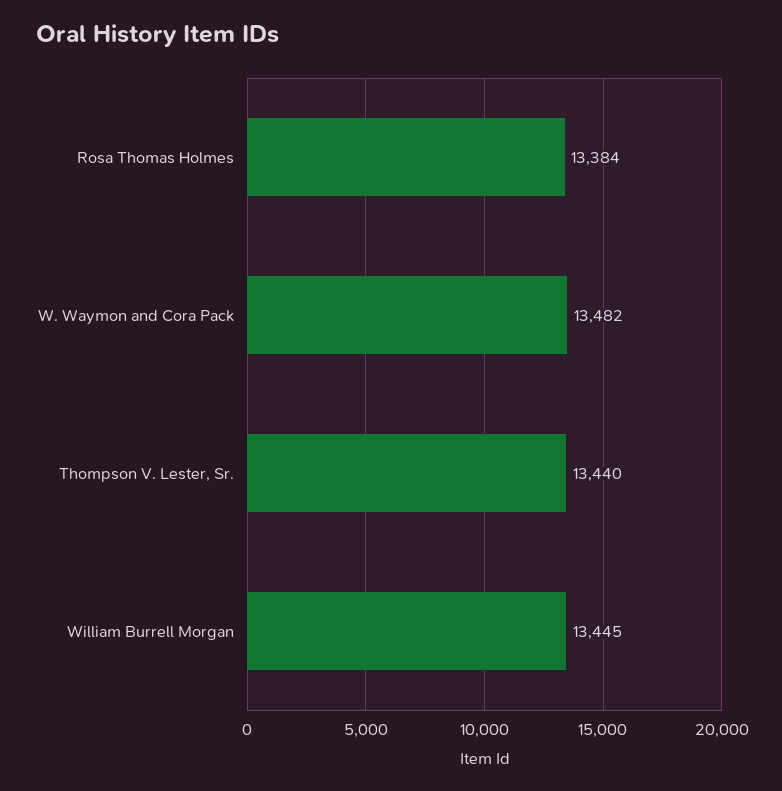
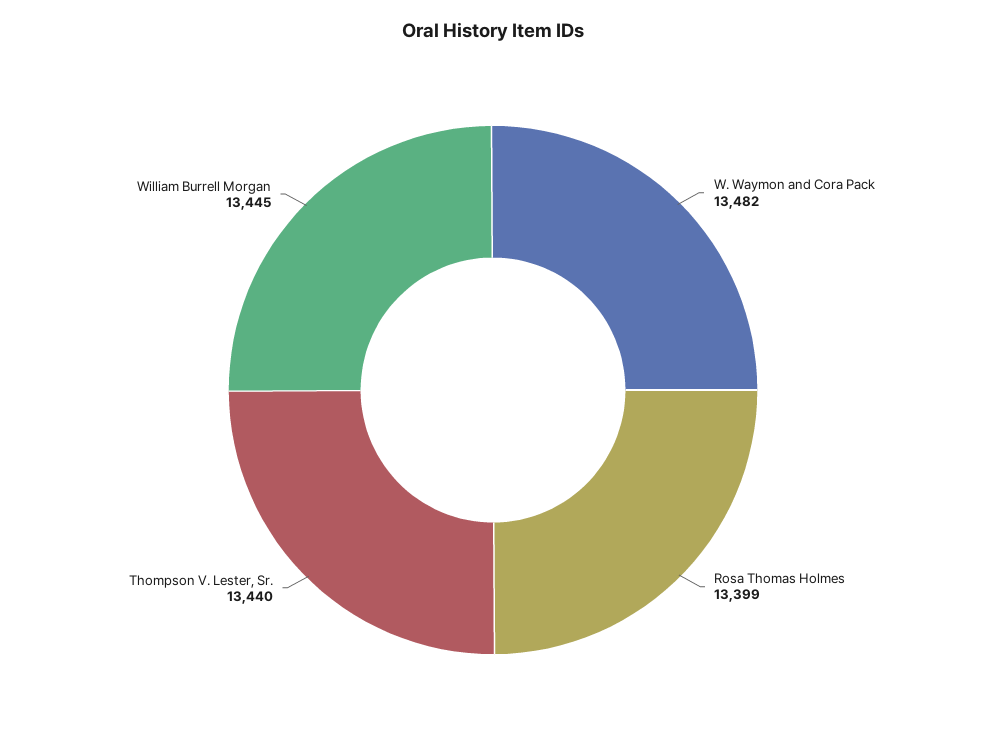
  {
-   "Rosa Thomas Holmes": 13384,
+   "Rosa Thomas Holmes": 13399,
    "W. Waymon and Cora Pack": 13482,
    "Thompson V. Lester, Sr.": 13440,
    "William Burrell Morgan": 13445
  }

